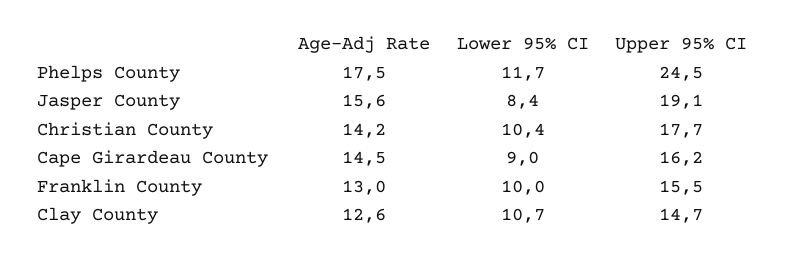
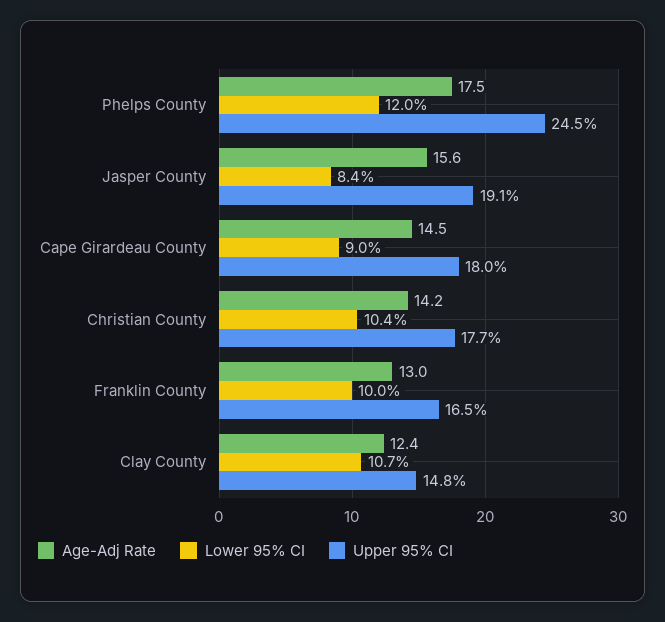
  {
    "Age-Adj Rate": {
      "Phelps County": 17.5,
      "Jasper County": 15.6,
      "Christian County": 14.2,
      "Cape Girardeau County": 14.5,
      "Franklin County": 13,
-     "Clay County": 12.6
+     "Clay County": 12.4
    },
    "Lower 95% CI": {
-     "Phelps County": 11.7,
+     "Phelps County": 12,
      "Jasper County": 8.4,
      "Christian County": 10.4,
      "Cape Girardeau County": 9,
      "Franklin County": 10,
      "Clay County": 10.7
    },
    "Upper 95% CI": {
      "Phelps County": 24.5,
      "Jasper County": 19.1,
      "Christian County": 17.7,
-     "Cape Girardeau County": 16.2,
+     "Cape Girardeau County": 18,
-     "Franklin County": 15.5,
+     "Franklin County": 16.5,
-     "Clay County": 14.7
+     "Clay County": 14.8
    }
  }

